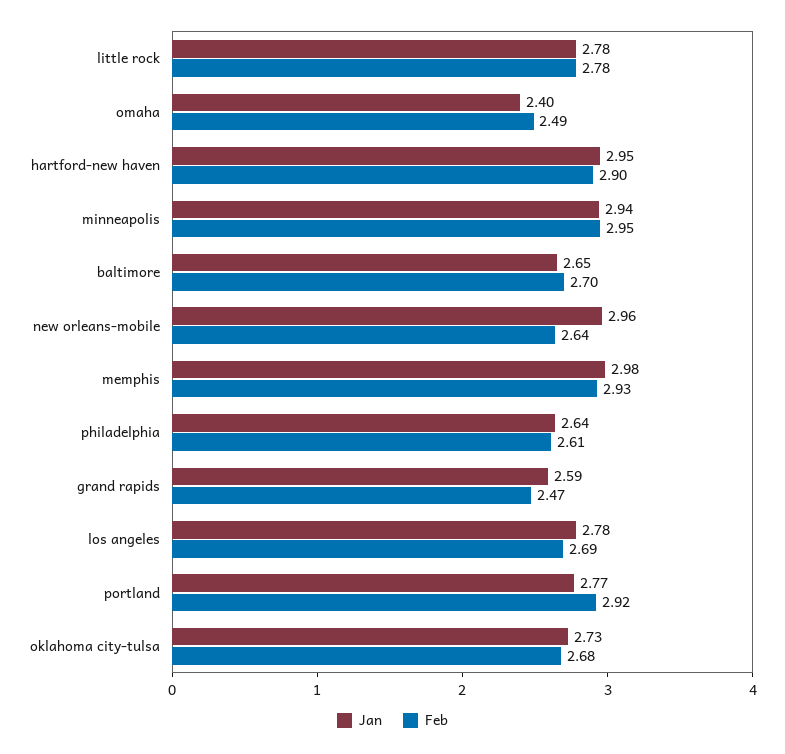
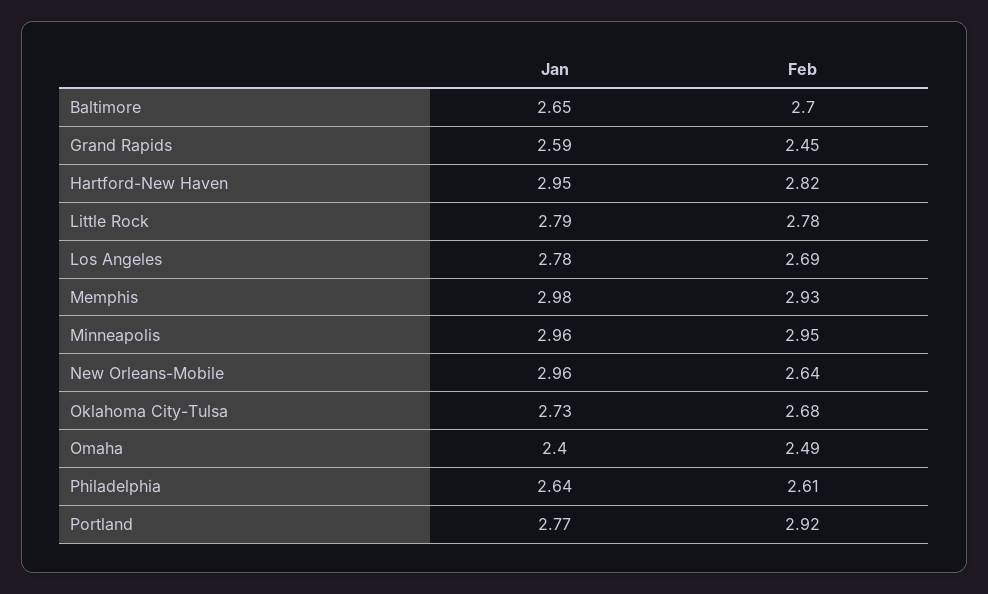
  {
    "Jan": {
-     "little rock": 2.78,
+     "little rock": 2.79,
      "omaha": 2.4,
      "hartford-new haven": 2.95,
-     "minneapolis": 2.94,
+     "minneapolis": 2.96,
      "baltimore": 2.65,
      "new orleans-mobile": 2.96,
      "memphis": 2.98,
      "philadelphia": 2.64,
      "grand rapids": 2.59,
      "los angeles": 2.78,
      "portland": 2.77,
      "oklahoma city-tulsa": 2.73
    },
    "Feb": {
      "little rock": 2.78,
      "omaha": 2.49,
-     "hartford-new haven": 2.9,
+     "hartford-new haven": 2.82,
      "minneapolis": 2.95,
      "baltimore": 2.7,
      "new orleans-mobile": 2.64,
      "memphis": 2.93,
      "philadelphia": 2.61,
-     "grand rapids": 2.47,
+     "grand rapids": 2.45,
      "los angeles": 2.69,
      "portland": 2.92,
      "oklahoma city-tulsa": 2.68
    }
  }

